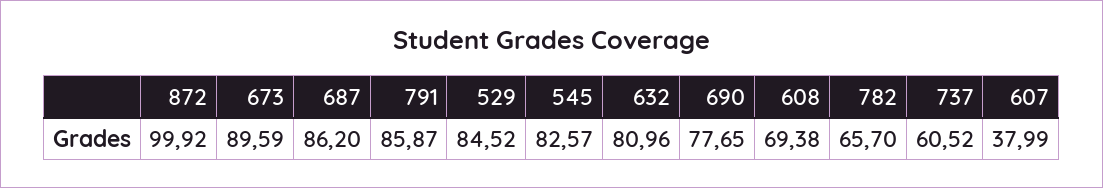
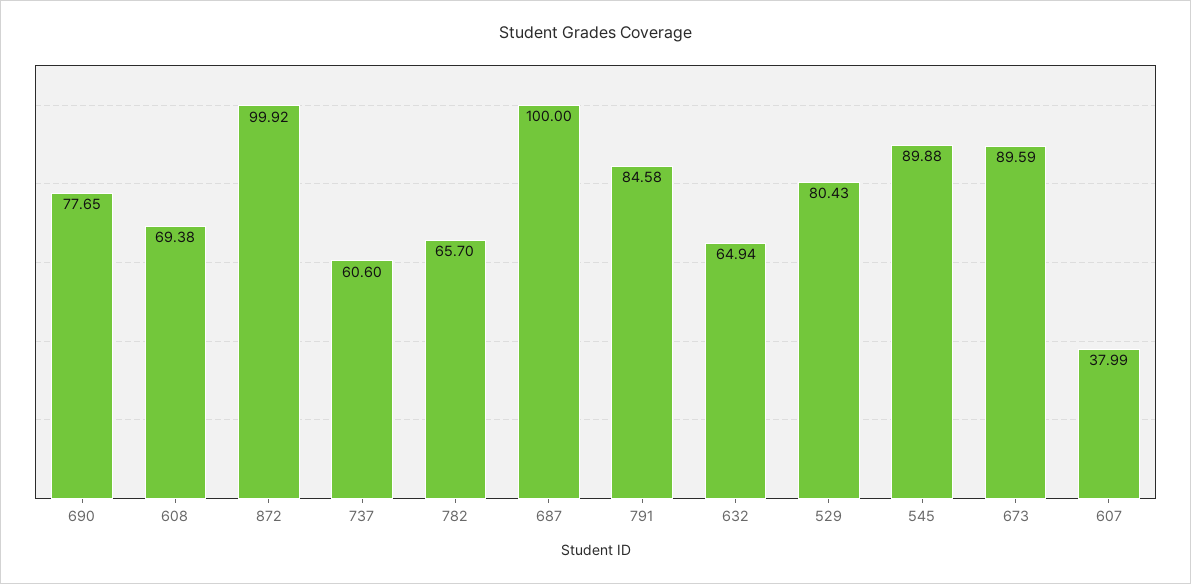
  {
    "872": 99.92,
    "673": 89.59,
-   "687": 86.2,
+   "687": 100,
-   "791": 85.87,
+   "791": 84.58,
-   "529": 84.52,
+   "529": 80.43,
-   "545": 82.57,
+   "545": 89.88,
-   "632": 80.96,
+   "632": 64.94,
    "690": 77.65,
    "608": 69.38,
    "782": 65.7,
-   "737": 60.52,
+   "737": 60.6,
    "607": 37.99
  }

